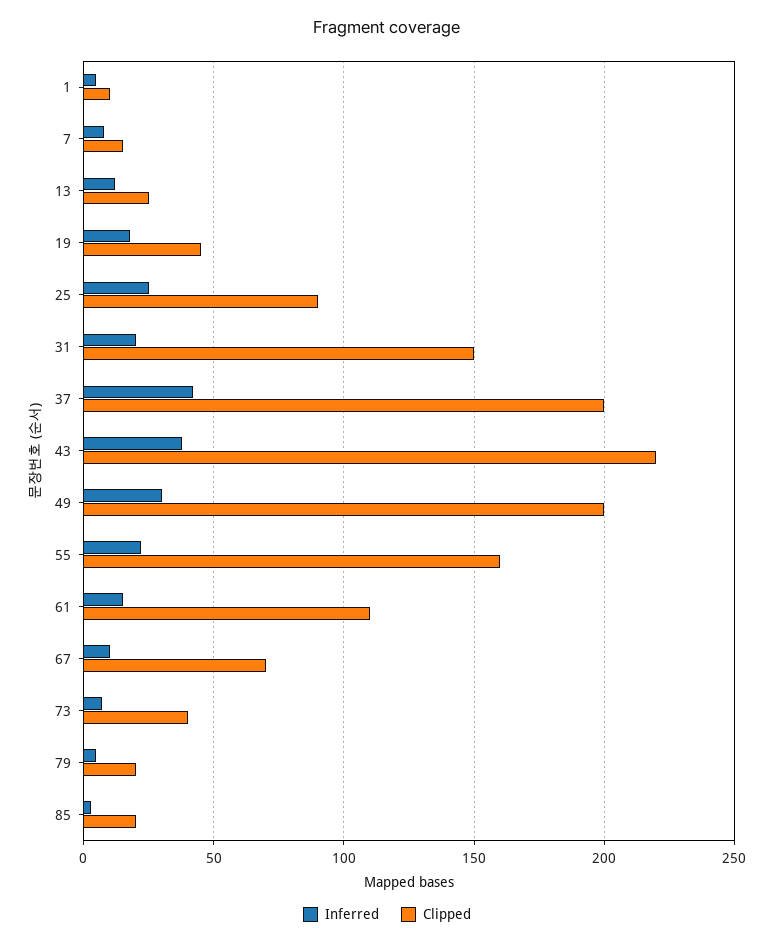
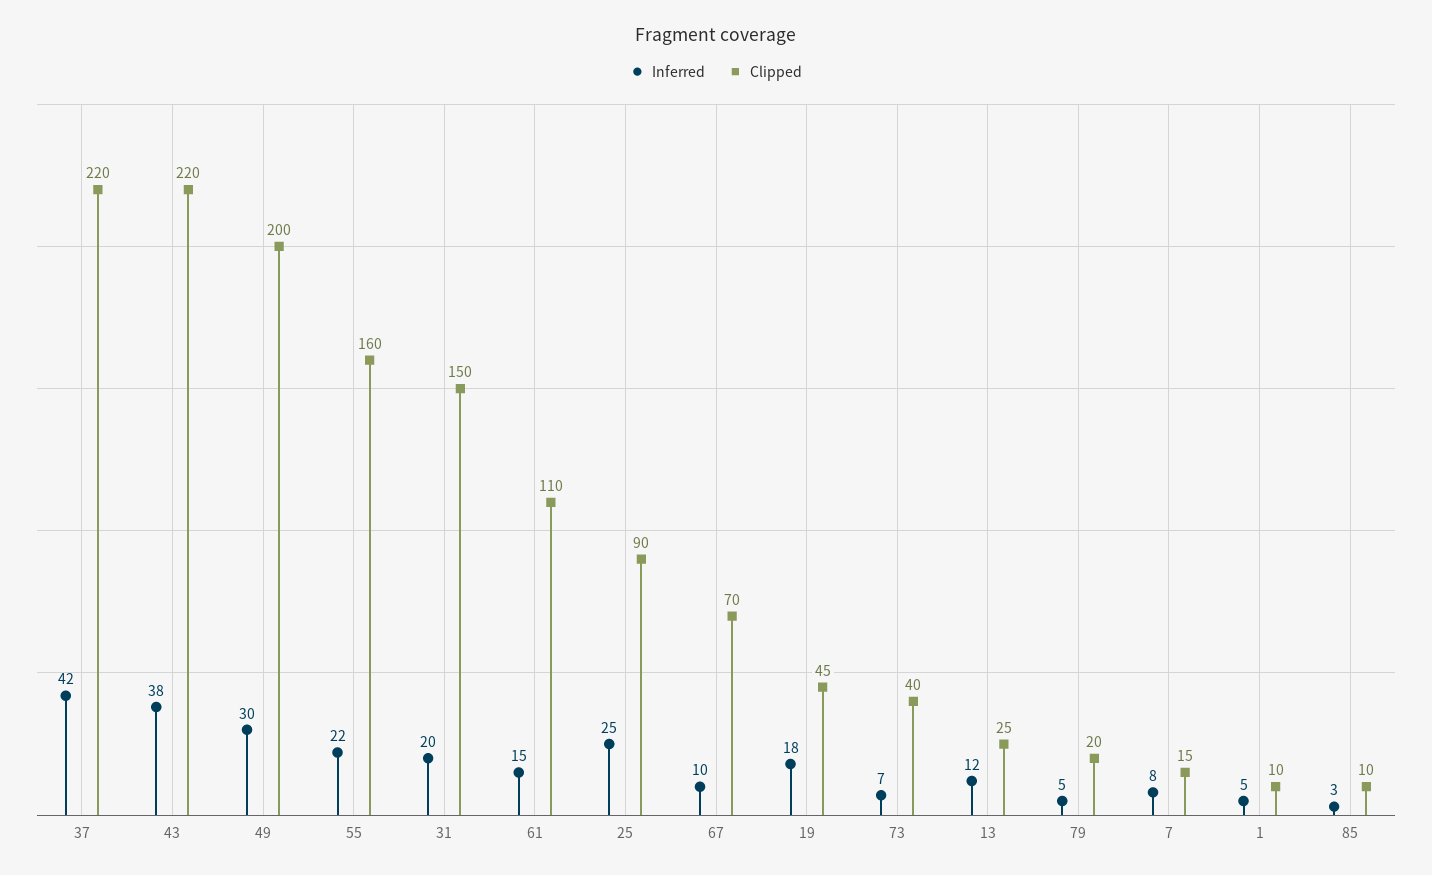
  {
    "Inferred": {
      "1": 5,
      "7": 8,
      "13": 12,
      "19": 18,
      "25": 25,
      "31": 20,
      "37": 42,
      "43": 38,
      "49": 30,
      "55": 22,
      "61": 15,
      "67": 10,
      "73": 7,
      "79": 5,
      "85": 3
    },
    "Clipped": {
      "1": 10,
      "7": 15,
      "13": 25,
      "19": 45,
      "25": 90,
      "31": 150,
-     "37": 200,
+     "37": 220,
      "43": 220,
      "49": 200,
      "55": 160,
      "61": 110,
      "67": 70,
      "73": 40,
      "79": 20,
-     "85": 20
+     "85": 10
    }
  }

